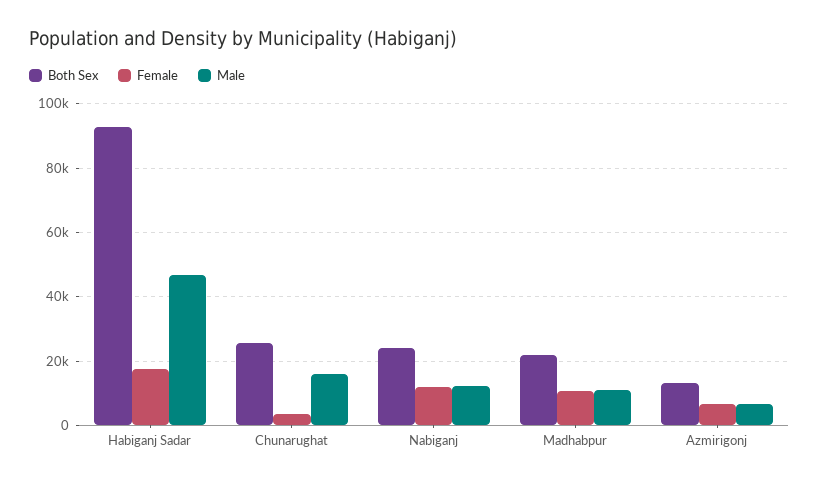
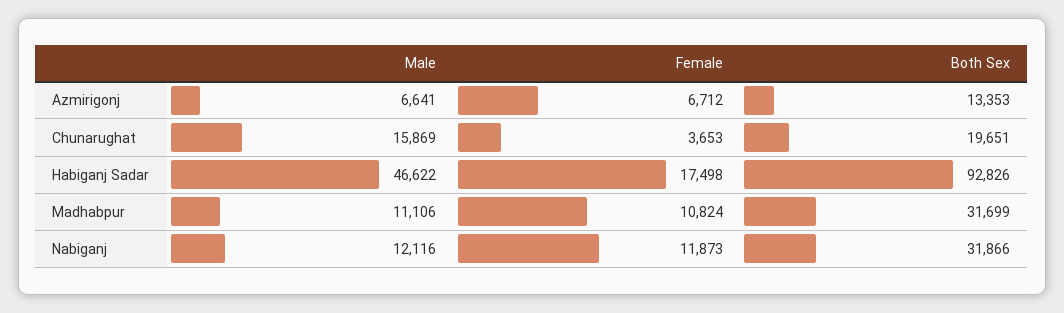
  {
    "Both Sex": {
      "Habiganj Sadar": 92826,
-     "Chunarughat": 26000,
+     "Chunarughat": 19651,
-     "Nabiganj": 24000,
+     "Nabiganj": 31866,
-     "Madhabpur": 22000,
+     "Madhabpur": 31699,
      "Azmirigonj": 13353
    },
    "Female": {
      "Habiganj Sadar": 17498,
      "Chunarughat": 3653,
      "Nabiganj": 11873,
      "Madhabpur": 10824,
      "Azmirigonj": 6712
    },
    "Male": {
      "Habiganj Sadar": 46622,
      "Chunarughat": 15869,
      "Nabiganj": 12116,
      "Madhabpur": 11106,
      "Azmirigonj": 6641
    }
  }

